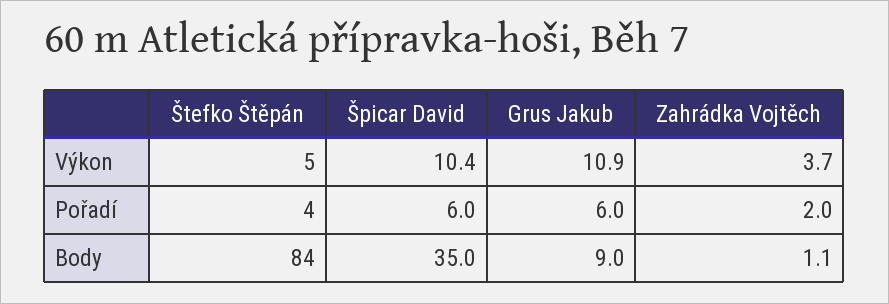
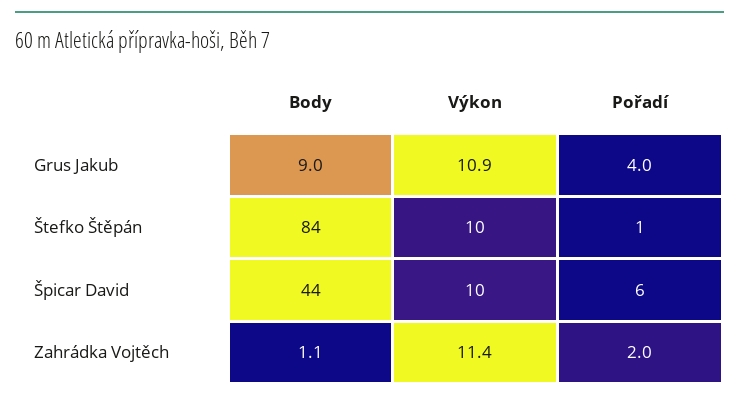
  {
    "Štefko Štěpán": {
-     "Výkon": 5,
+     "Výkon": 10,
-     "Pořadí": 4,
+     "Pořadí": 1,
      "Body": 84
    },
    "Špicar David": {
      "Výkon": 10.4,
      "Pořadí": 6,
-     "Body": 35
+     "Body": 44
    },
    "Grus Jakub": {
      "Výkon": 10.9,
-     "Pořadí": 6,
+     "Pořadí": 4,
      "Body": 9
    },
    "Zahrádka Vojtěch": {
-     "Výkon": 3.7,
+     "Výkon": 11.4,
      "Pořadí": 2,
      "Body": 1.1
    }
  }

